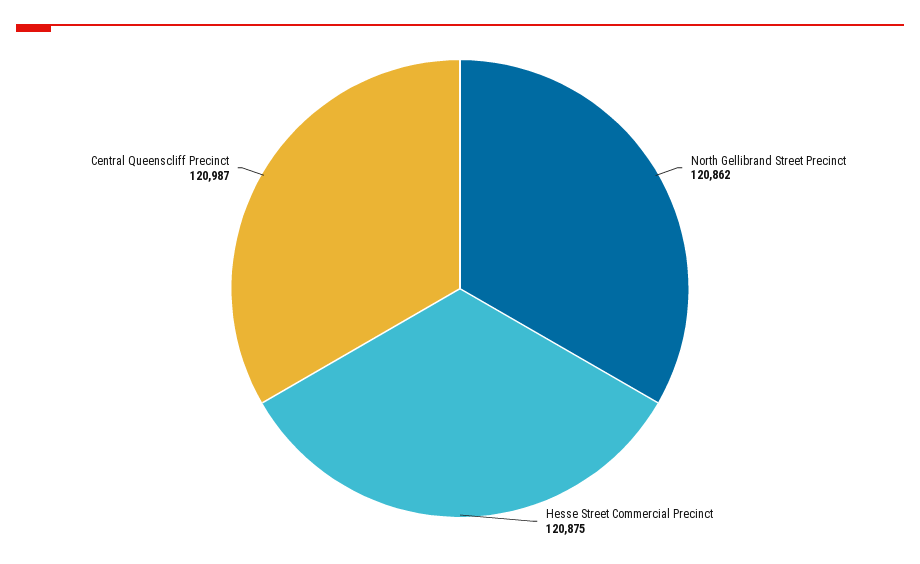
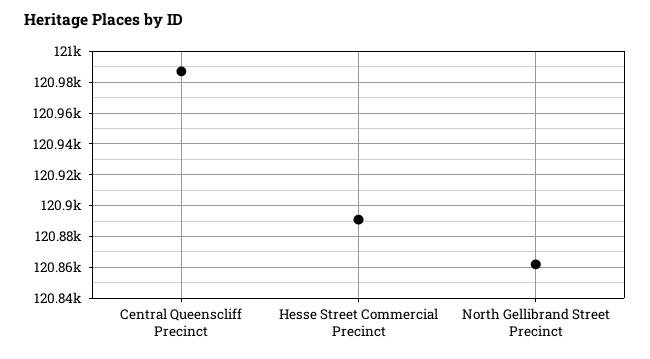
  {
    "North Gellibrand Street Precinct": 120862,
-   "Hesse Street Commercial Precinct": 120875,
+   "Hesse Street Commercial Precinct": 120890,
    "Central Queenscliff Precinct": 120987
  }

